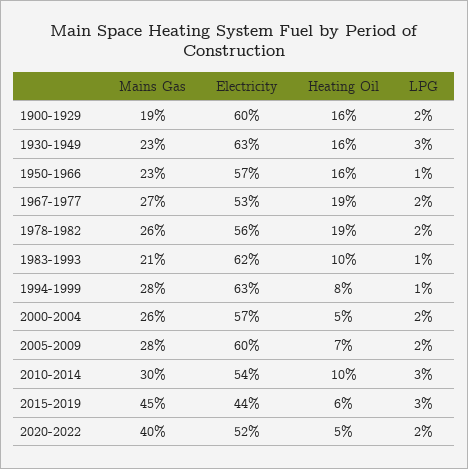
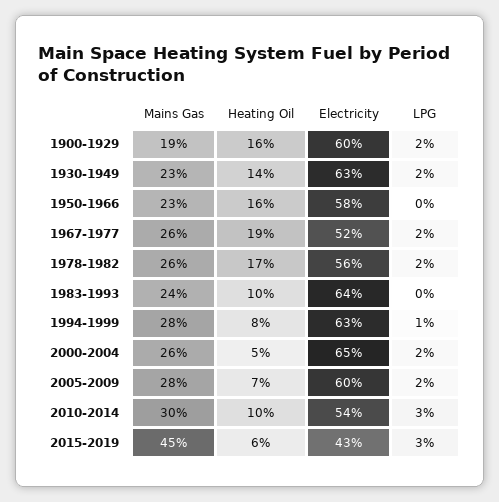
  {
    "Mains Gas": {
      "1900-1929": 19,
      "1930-1949": 23,
      "1950-1966": 23,
-     "1967-1977": 27,
+     "1967-1977": 26,
      "1978-1982": 26,
-     "1983-1993": 21,
+     "1983-1993": 24,
      "1994-1999": 28,
      "2000-2004": 26,
      "2005-2009": 28,
      "2010-2014": 30,
-     "2015-2019": 45,
+     "2015-2019": 45
-     "2020-2022": 40
    },
    "Electricity": {
      "1900-1929": 60,
      "1930-1949": 63,
-     "1950-1966": 57,
+     "1950-1966": 58,
-     "1967-1977": 53,
+     "1967-1977": 52,
      "1978-1982": 56,
-     "1983-1993": 62,
+     "1983-1993": 64,
      "1994-1999": 63,
-     "2000-2004": 57,
+     "2000-2004": 65,
      "2005-2009": 60,
      "2010-2014": 54,
-     "2015-2019": 44,
+     "2015-2019": 43
-     "2020-2022": 52
    },
    "Heating Oil": {
      "1900-1929": 16,
-     "1930-1949": 16,
+     "1930-1949": 14,
      "1950-1966": 16,
      "1967-1977": 19,
-     "1978-1982": 19,
+     "1978-1982": 17,
      "1983-1993": 10,
      "1994-1999": 8,
      "2000-2004": 5,
      "2005-2009": 7,
      "2010-2014": 10,
-     "2015-2019": 6,
+     "2015-2019": 6
-     "2020-2022": 5
    },
    "LPG": {
      "1900-1929": 2,
-     "1930-1949": 3,
+     "1930-1949": 2,
-     "1950-1966": 1,
+     "1950-1966": 0,
      "1967-1977": 2,
      "1978-1982": 2,
-     "1983-1993": 1,
+     "1983-1993": 0,
      "1994-1999": 1,
      "2000-2004": 2,
      "2005-2009": 2,
      "2010-2014": 3,
-     "2015-2019": 3,
+     "2015-2019": 3
-     "2020-2022": 2
    }
  }

